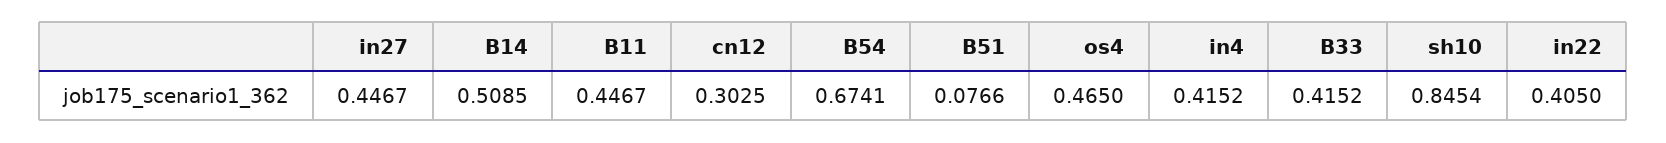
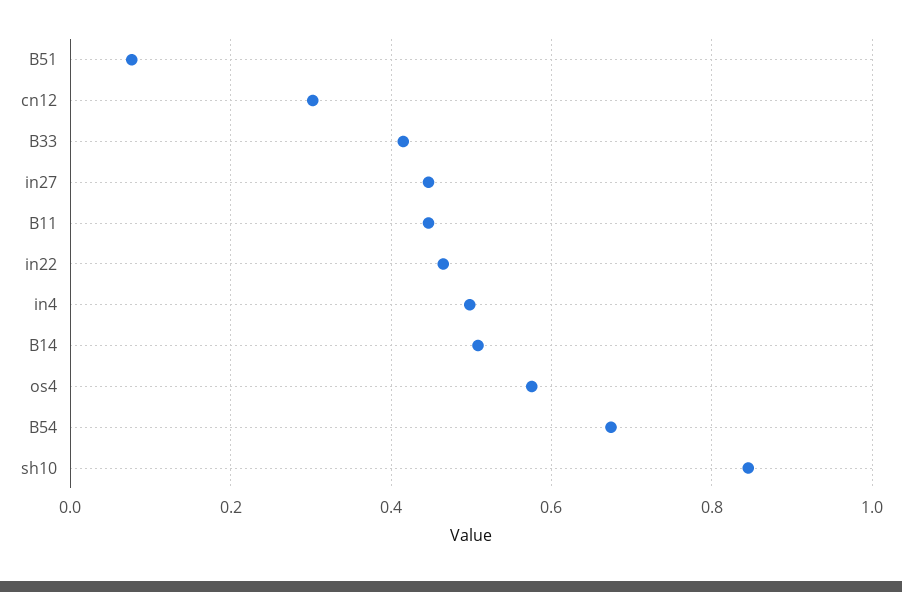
  {
    "in27": 0.4467,
    "B14": 0.5085,
    "B11": 0.4467,
    "cn12": 0.3025,
    "B54": 0.6741,
    "B51": 0.0766,
-   "os4": 0.465,
+   "os4": 0.58,
-   "in4": 0.4152,
+   "in4": 0.5,
    "B33": 0.4152,
    "sh10": 0.8454,
-   "in22": 0.405
+   "in22": 0.46
  }

